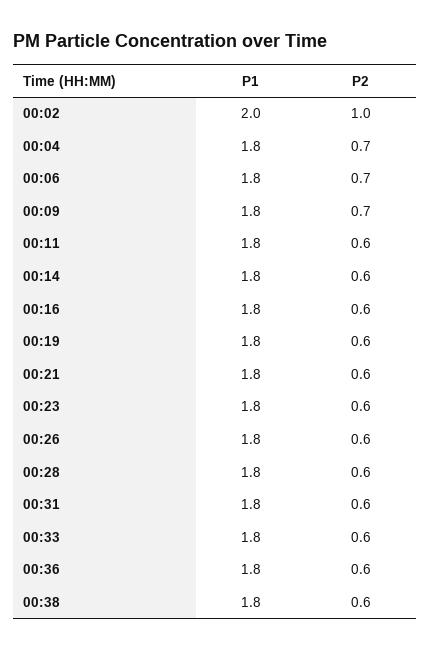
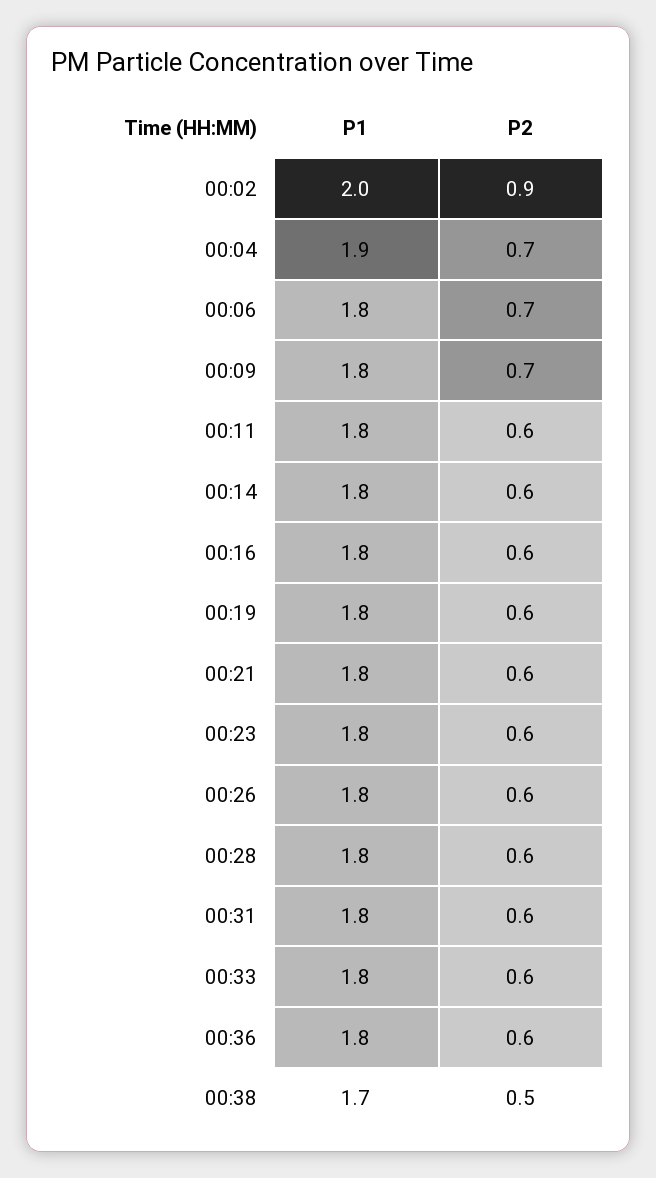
  {
    "P1": {
      "00:02": 2,
-     "00:04": 1.8,
+     "00:04": 1.9,
      "00:06": 1.8,
      "00:09": 1.8,
      "00:11": 1.8,
      "00:14": 1.8,
      "00:16": 1.8,
      "00:19": 1.8,
      "00:21": 1.8,
      "00:23": 1.8,
      "00:26": 1.8,
      "00:28": 1.8,
      "00:31": 1.8,
      "00:33": 1.8,
      "00:36": 1.8,
-     "00:38": 1.8
+     "00:38": 1.7
    },
    "P2": {
-     "00:02": 1,
+     "00:02": 0.9,
      "00:04": 0.7,
      "00:06": 0.7,
      "00:09": 0.7,
      "00:11": 0.6,
      "00:14": 0.6,
      "00:16": 0.6,
      "00:19": 0.6,
      "00:21": 0.6,
      "00:23": 0.6,
      "00:26": 0.6,
      "00:28": 0.6,
      "00:31": 0.6,
      "00:33": 0.6,
      "00:36": 0.6,
-     "00:38": 0.6
+     "00:38": 0.5
    }
  }

